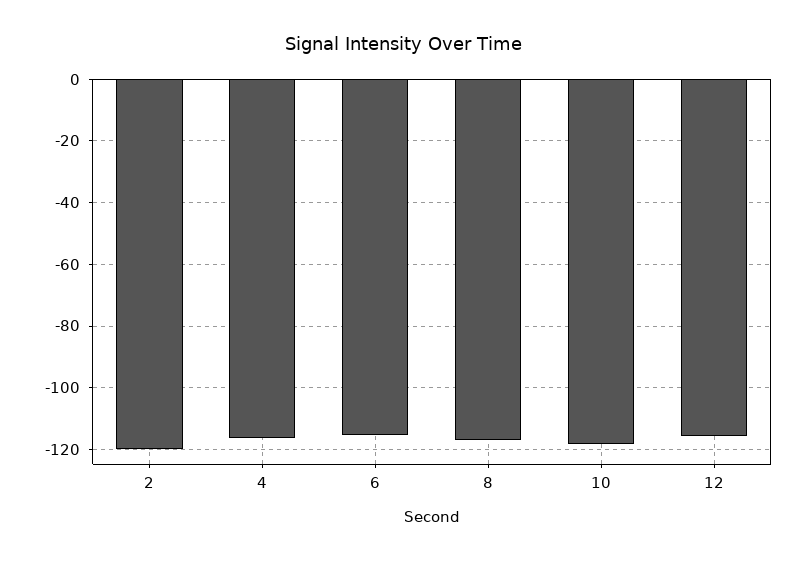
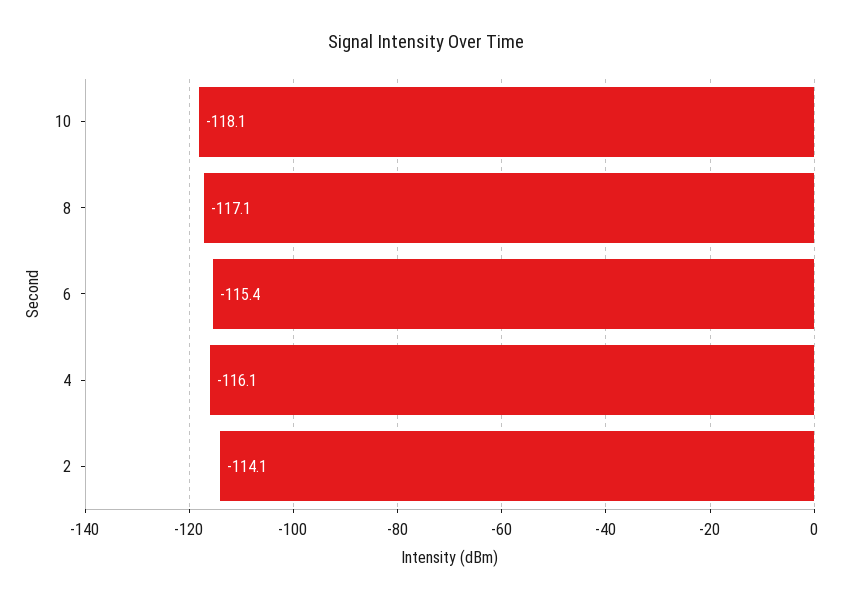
  {
-   "2": -120,
+   "2": -114.1,
    "4": -116.1,
    "6": -115.4,
    "8": -117.1,
-   "10": -118.1,
+   "10": -118.1
-   "12": -116
  }

